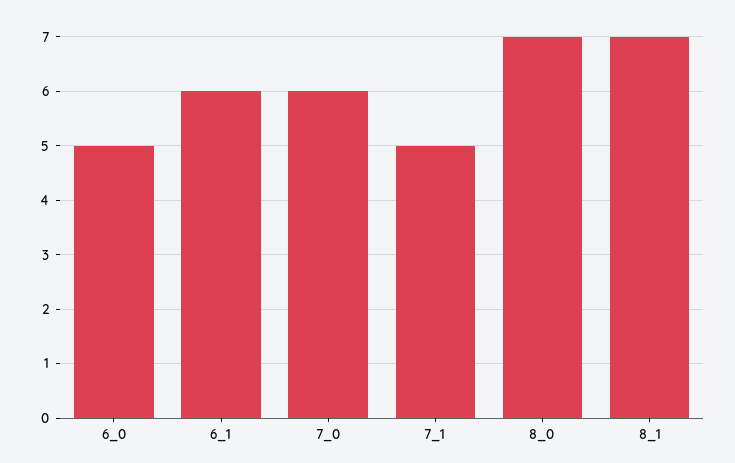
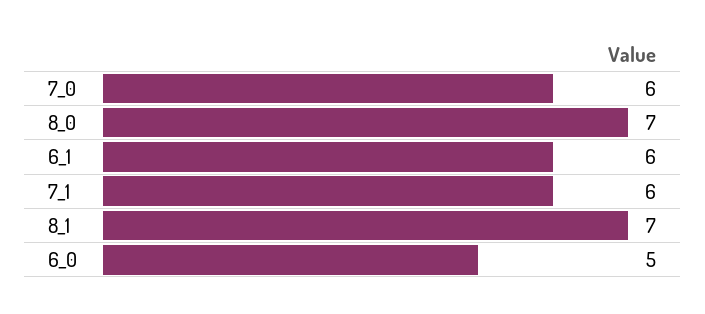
  {
    "6_0": 5,
    "6_1": 6,
    "7_0": 6,
-   "7_1": 5,
+   "7_1": 6,
    "8_0": 7,
    "8_1": 7
  }

